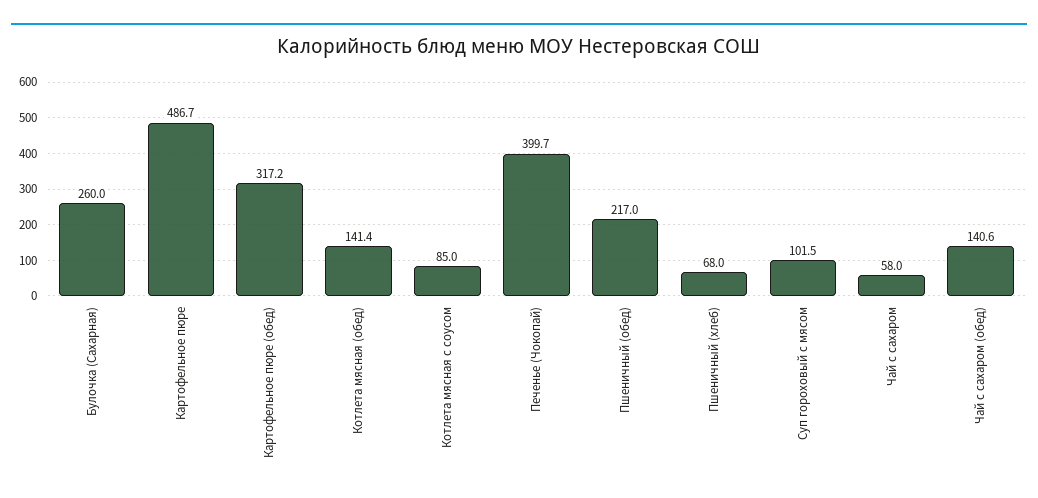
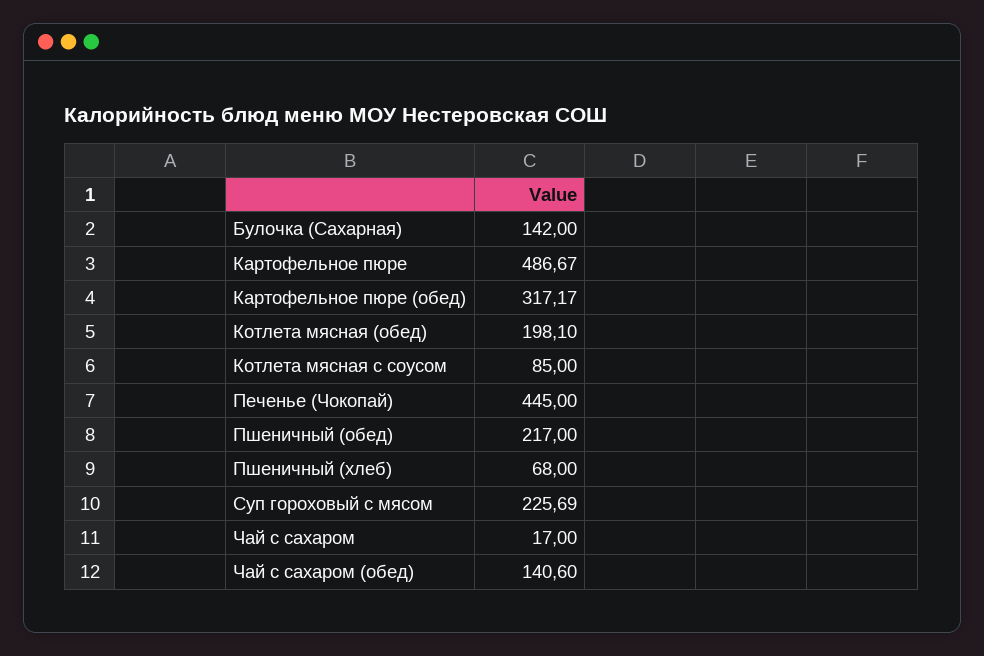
  {
-   "Булочка (Сахарная)": 260,
+   "Булочка (Сахарная)": 142,
    "Картофельное пюре": 486.67,
    "Картофельное пюре (обед)": 317.17,
-   "Котлета мясная (обед)": 141.4,
+   "Котлета мясная (обед)": 198.1,
    "Котлета мясная с соусом": 85,
-   "Печенье (Чокопай)": 399.7,
+   "Печенье (Чокопай)": 445,
    "Пшеничный (обед)": 217,
    "Пшеничный (хлеб)": 68,
-   "Суп гороховый с мясом": 101.5,
+   "Суп гороховый с мясом": 225.69,
-   "Чай с сахаром": 58,
+   "Чай с сахаром": 17,
    "Чай с сахаром (обед)": 140.6
  }

